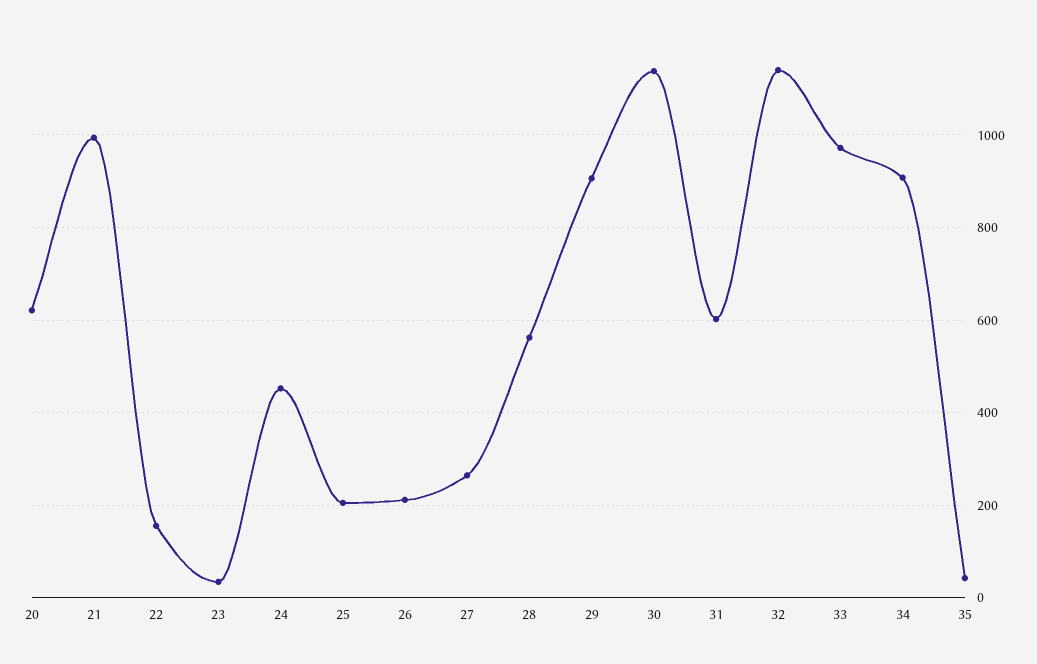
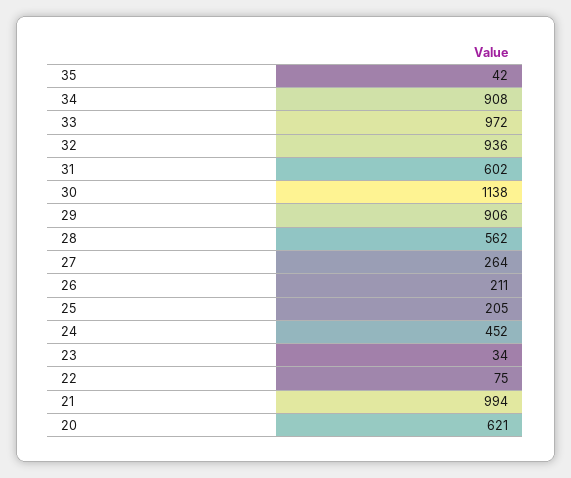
  {
    "20": 621,
    "21": 994,
-   "22": 160,
+   "22": 75,
    "23": 34,
    "24": 452,
    "25": 205,
    "26": 211,
    "27": 264,
    "28": 562,
    "29": 906,
    "30": 1138,
    "31": 602,
-   "32": 1140,
+   "32": 936,
    "33": 972,
    "34": 908,
    "35": 42
  }

